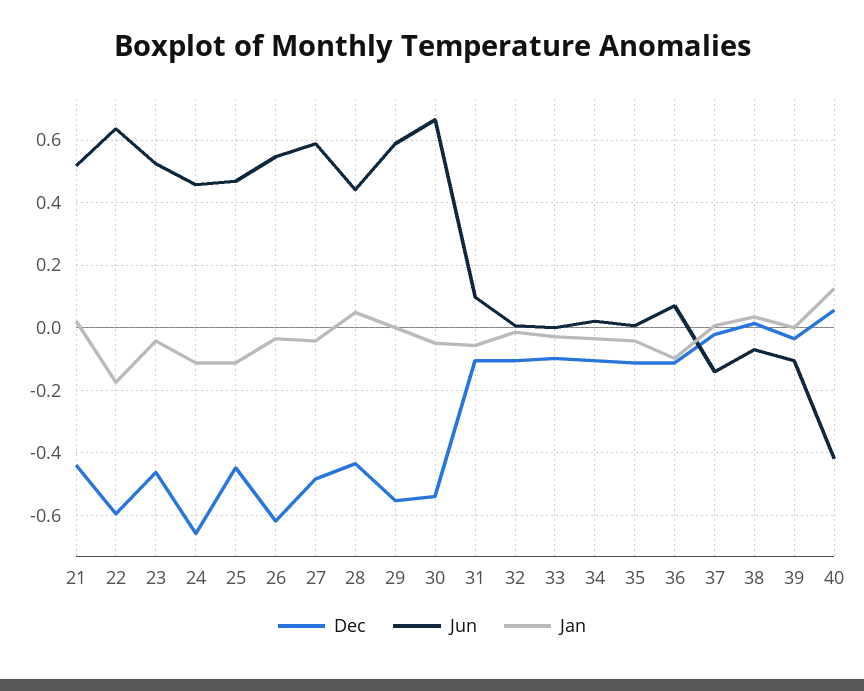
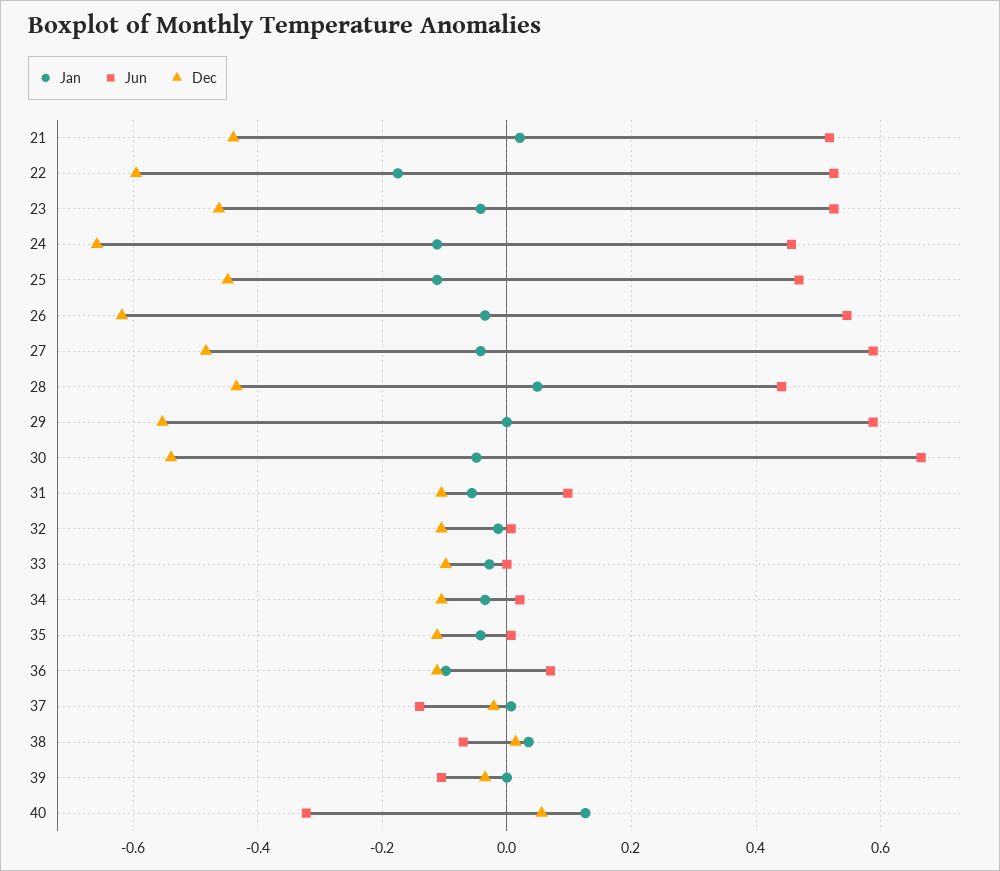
  {
    "Dec": {
      "21": -0.44,
      "22": -0.6,
      "23": -0.46,
      "24": -0.66,
      "25": -0.44,
      "26": -0.62,
      "27": -0.48,
      "28": -0.44,
      "29": -0.56,
      "30": -0.54,
      "31": -0.1,
      "32": -0.1,
      "33": -0.1,
      "34": -0.1,
      "35": -0.12,
      "36": -0.12,
      "37": -0.02,
      "38": 0.02,
      "39": -0.04,
      "40": 0.06
    },
    "Jun": {
      "21": 0.52,
-     "22": 0.64,
+     "22": 0.52,
      "23": 0.52,
      "24": 0.46,
      "25": 0.46,
      "26": 0.54,
      "27": 0.58,
      "28": 0.44,
      "29": 0.58,
      "30": 0.66,
      "31": 0.1,
      "32": 0,
      "33": 0,
      "34": 0.02,
      "35": 0,
      "36": 0.08,
      "37": -0.14,
      "38": -0.08,
      "39": -0.1,
-     "40": -0.42
+     "40": -0.32
    },
    "Jan": {
      "21": 0.02,
      "22": -0.18,
      "23": -0.04,
      "24": -0.12,
      "25": -0.12,
      "26": -0.04,
      "27": -0.04,
      "28": 0.04,
      "29": 0,
      "30": -0.04,
      "31": -0.06,
      "32": -0.02,
      "33": -0.02,
      "34": -0.04,
      "35": -0.04,
      "36": -0.1,
      "37": 0,
      "38": 0.04,
      "39": 0,
      "40": 0.12
    }
  }

